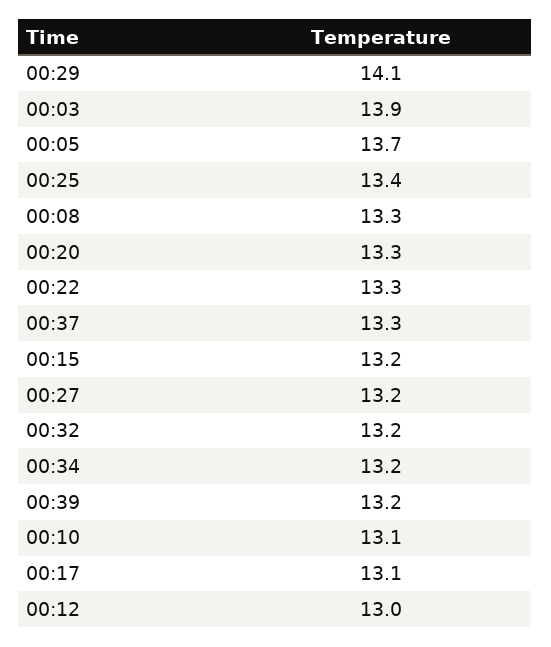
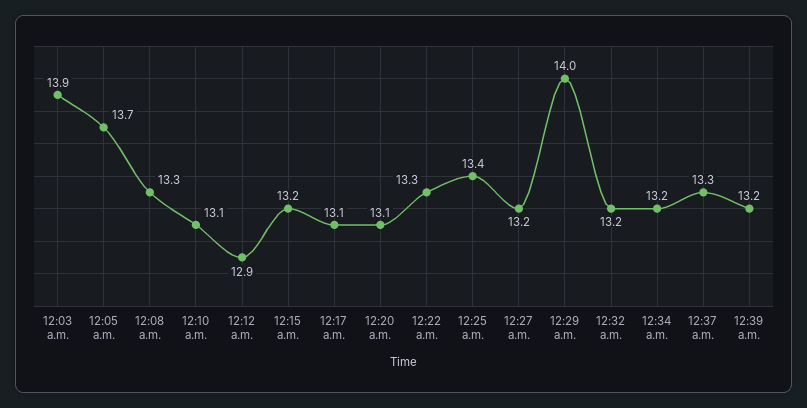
  {
-   "00:29": 14.1,
+   "00:29": 14,
    "00:03": 13.9,
    "00:05": 13.7,
    "00:25": 13.4,
    "00:08": 13.3,
-   "00:20": 13.3,
+   "00:20": 13.1,
    "00:22": 13.3,
    "00:37": 13.3,
    "00:15": 13.2,
    "00:27": 13.2,
    "00:32": 13.2,
    "00:34": 13.2,
    "00:39": 13.2,
    "00:10": 13.1,
    "00:17": 13.1,
-   "00:12": 13
+   "00:12": 12.9
  }

